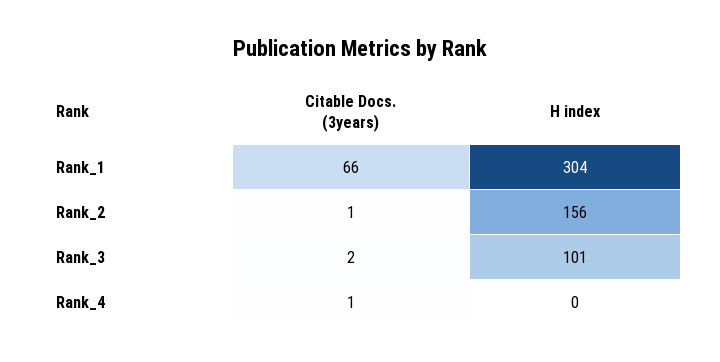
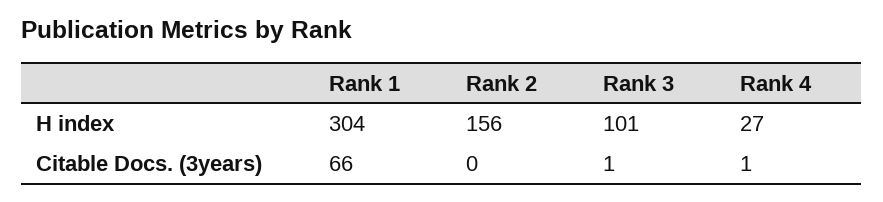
  {
    "Citable Docs. (3years)": {
      "Rank_1": 66,
-     "Rank_2": 1,
+     "Rank_2": 0,
-     "Rank_3": 2,
+     "Rank_3": 1,
      "Rank_4": 1
    },
    "H index": {
      "Rank_1": 304,
      "Rank_2": 156,
      "Rank_3": 101,
-     "Rank_4": 0
+     "Rank_4": 27
    }
  }

